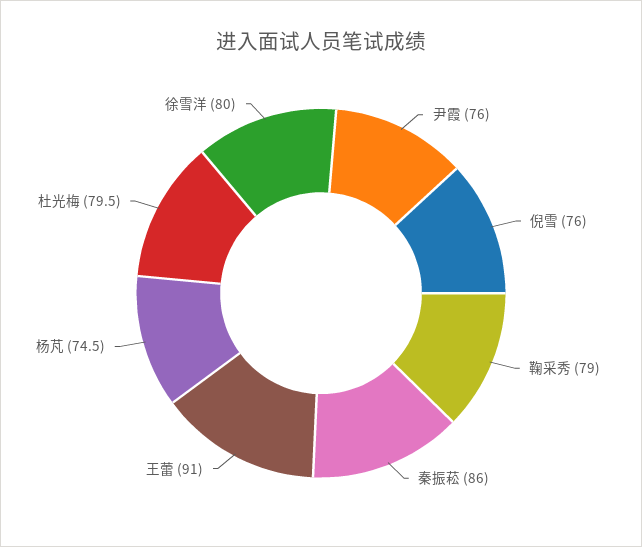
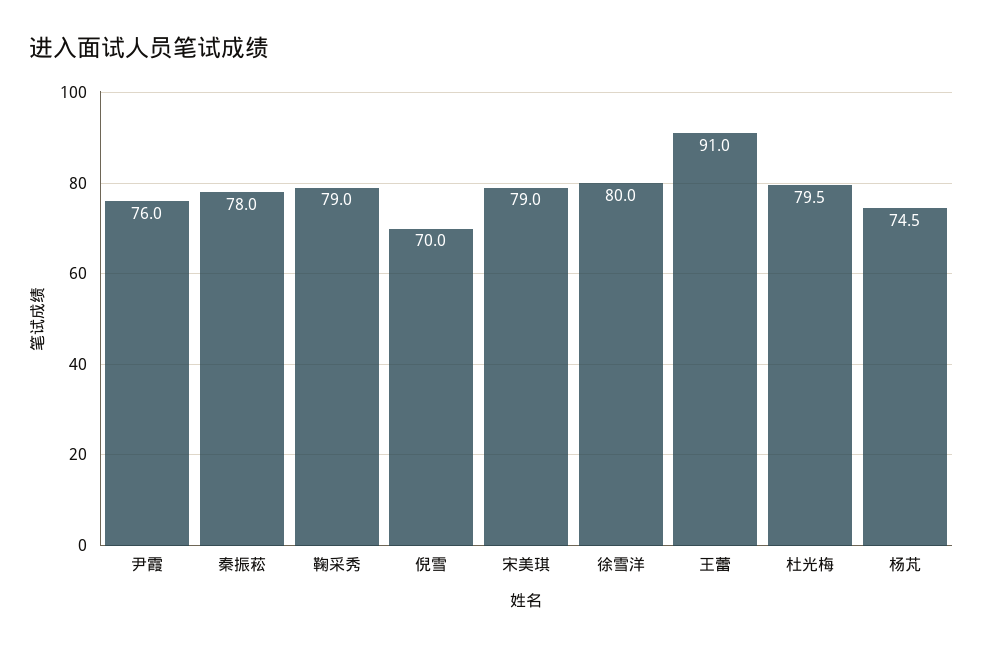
  {
    "尹霞": 76,
-   "倪雪": 76,
+   "倪雪": 70,
    "鞠采秀": 79,
-   "秦振菘": 86,
+   "秦振菘": 78,
    "王蕾": 91,
    "杨芃": 74.5,
    "杜光梅": 79.5,
-   "徐雪洋": 80
+   "徐雪洋": 80,
+   "宋美琪": 79
  }

